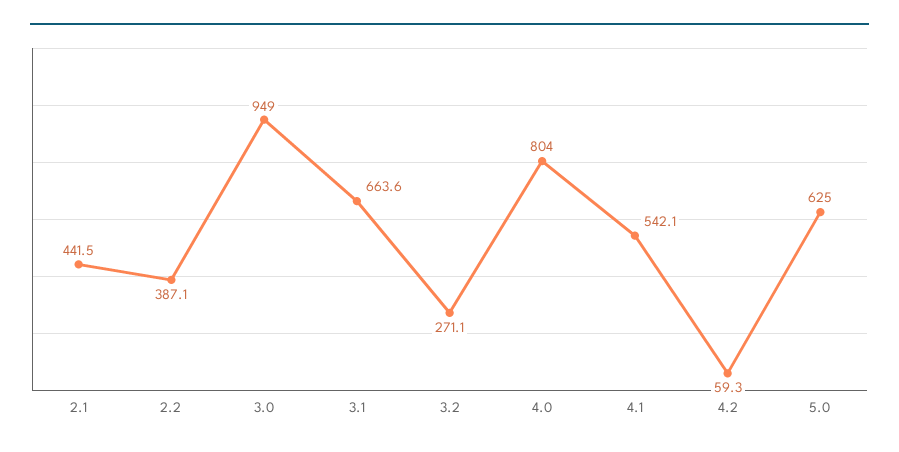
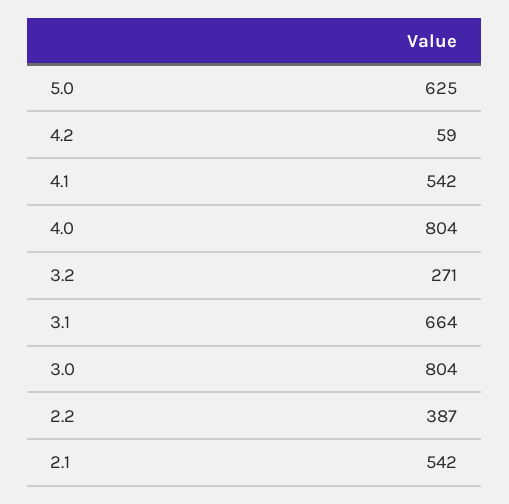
  {
-   "2.1": 441.5,
+   "2.1": 542,
    "2.2": 387.1,
-   "3.0": 949,
+   "3.0": 804,
    "3.1": 663.6,
    "3.2": 271.1,
    "4.0": 804,
    "4.1": 542.1,
    "4.2": 59.3,
    "5.0": 625
  }

